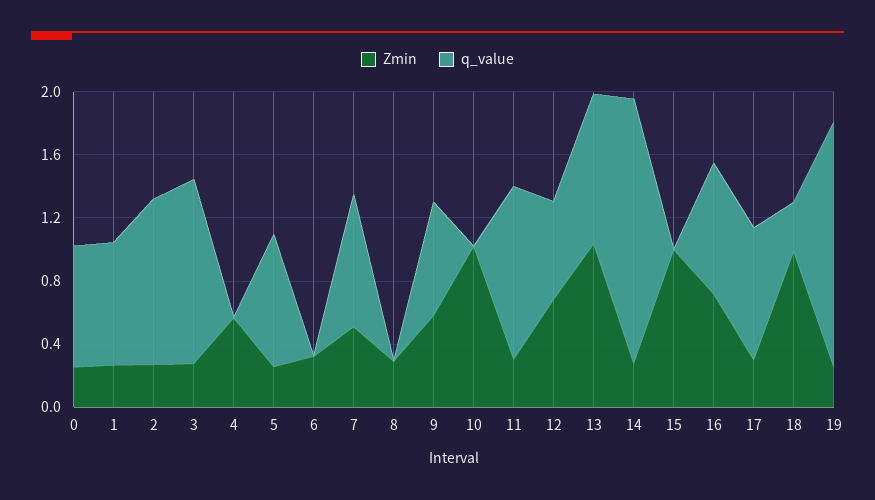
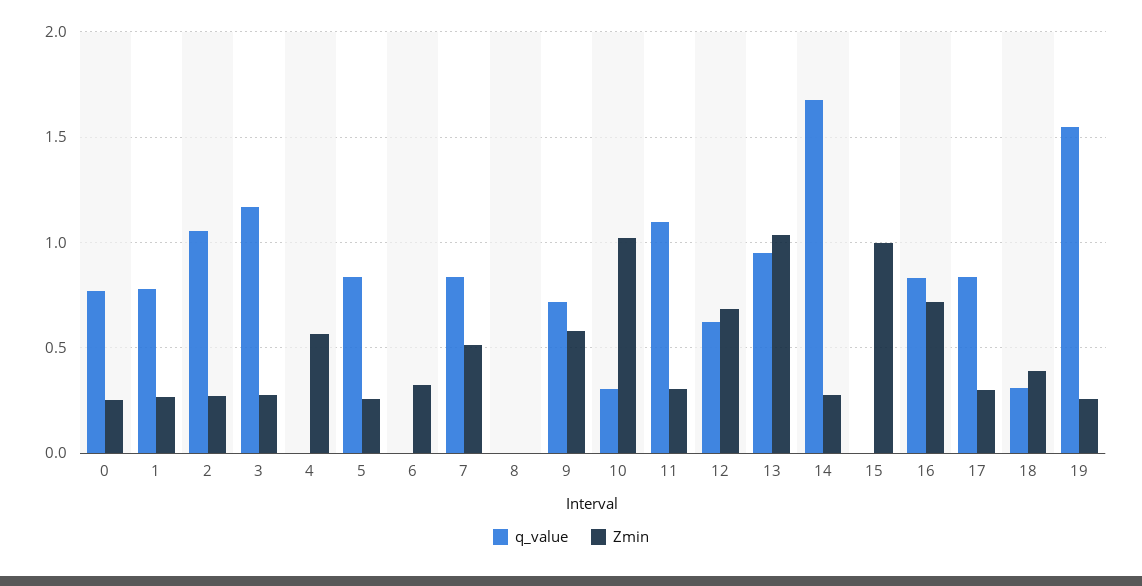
  {
    "Zmin": {
      "0": 0.25,
      "1": 0.25,
      "2": 0.25,
      "3": 0.3,
      "4": 0.55,
      "5": 0.25,
      "6": 0.3,
      "7": 0.5,
-     "8": 0.3,
+     "8": 0,
      "9": 0.6,
      "10": 1,
      "11": 0.3,
      "12": 0.7,
      "13": 1.05,
      "14": 0.3,
      "15": 1,
      "16": 0.7,
      "17": 0.3,
-     "18": 1,
+     "18": 0.4,
      "19": 0.25
    },
    "q_value": {
      "0": 0.75,
      "1": 0.8,
      "2": 1.05,
      "3": 1.15,
      "4": 0,
      "5": 0.85,
      "6": 0,
      "7": 0.85,
      "8": 0,
      "9": 0.7,
-     "10": 0,
+     "10": 0.3,
      "11": 1.1,
      "12": 0.6,
      "13": 0.95,
      "14": 1.7,
      "15": 0,
      "16": 0.85,
      "17": 0.85,
      "18": 0.3,
      "19": 1.55
    }
  }

